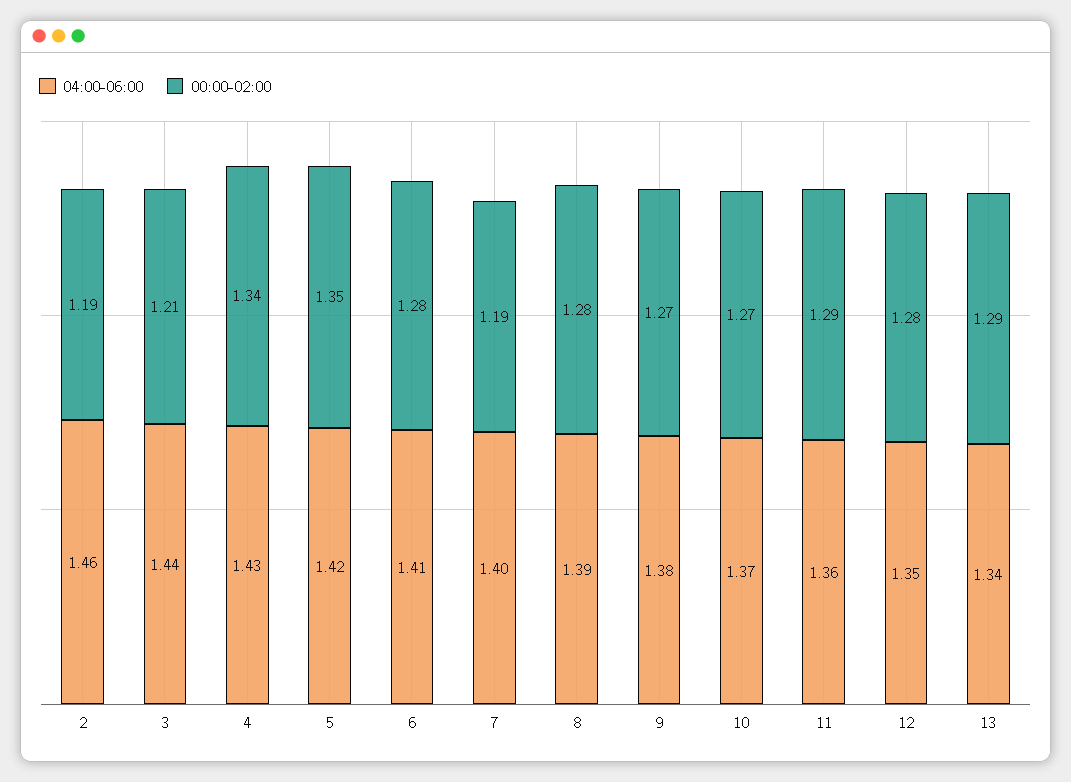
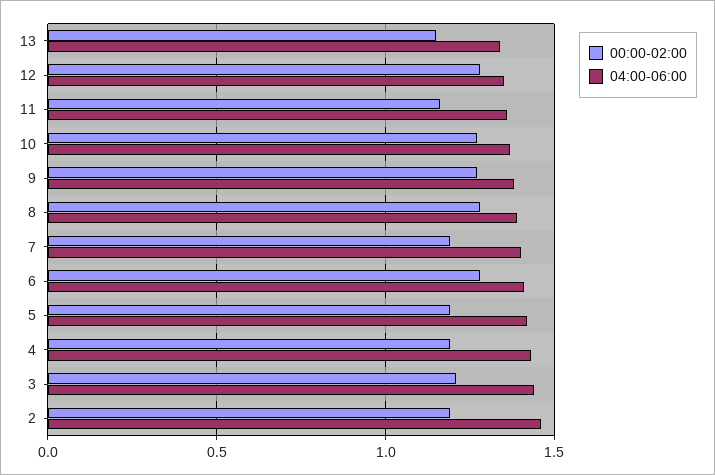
  {
    "04:00-06:00": {
      "2": 1.46,
      "3": 1.44,
      "4": 1.43,
      "5": 1.42,
      "6": 1.41,
      "7": 1.4,
      "8": 1.39,
      "9": 1.38,
      "10": 1.37,
      "11": 1.36,
      "12": 1.35,
      "13": 1.34
    },
    "00:00-02:00": {
      "2": 1.19,
      "3": 1.21,
-     "4": 1.34,
+     "4": 1.2,
-     "5": 1.35,
+     "5": 1.2,
      "6": 1.28,
      "7": 1.19,
      "8": 1.28,
      "9": 1.27,
      "10": 1.27,
-     "11": 1.29,
+     "11": 1.15,
      "12": 1.28,
-     "13": 1.29
+     "13": 1.15
    }
  }

